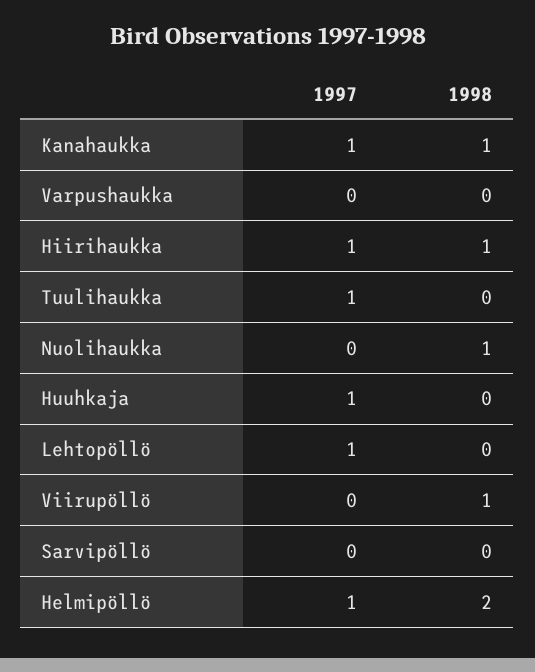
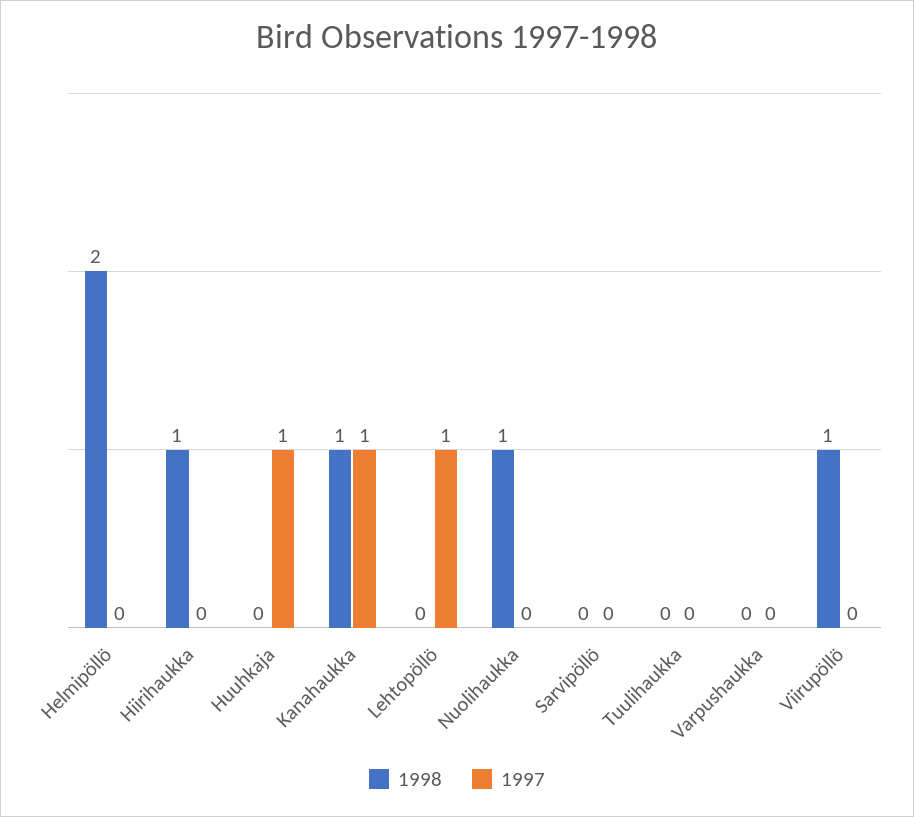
  {
    "1997": {
      "Kanahaukka": 1,
      "Varpushaukka": 0,
-     "Hiirihaukka": 1,
+     "Hiirihaukka": 0,
-     "Tuulihaukka": 1,
+     "Tuulihaukka": 0,
      "Nuolihaukka": 0,
      "Huuhkaja": 1,
      "Lehtopöllö": 1,
      "Viirupöllö": 0,
      "Sarvipöllö": 0,
-     "Helmipöllö": 1
+     "Helmipöllö": 0
    },
    "1998": {
      "Kanahaukka": 1,
      "Varpushaukka": 0,
      "Hiirihaukka": 1,
      "Tuulihaukka": 0,
      "Nuolihaukka": 1,
      "Huuhkaja": 0,
      "Lehtopöllö": 0,
      "Viirupöllö": 1,
      "Sarvipöllö": 0,
      "Helmipöllö": 2
    }
  }

